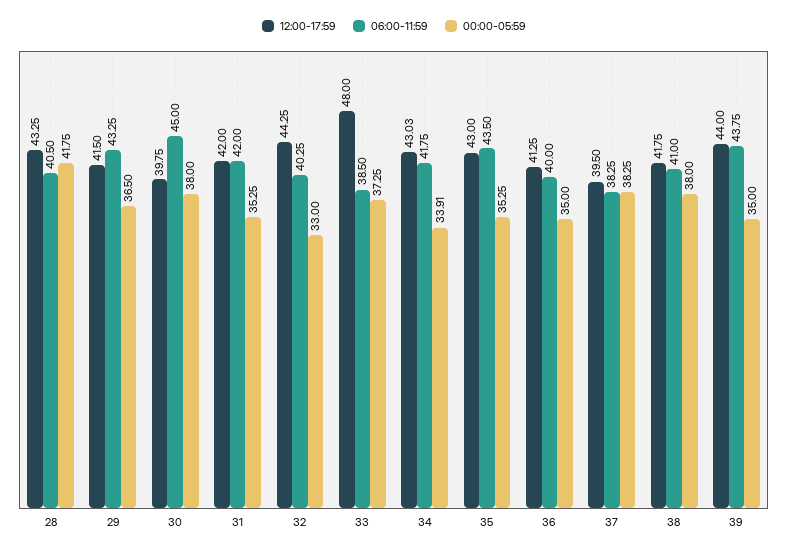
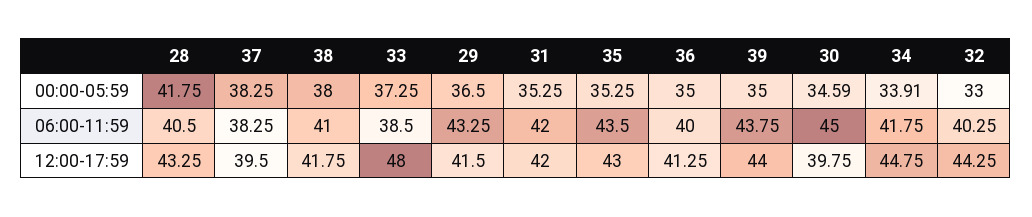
  {
    "12:00-17:59": {
      "28": 43.25,
      "29": 41.5,
      "30": 39.75,
      "31": 42,
      "32": 44.25,
      "33": 48,
-     "34": 43.03,
+     "34": 44.75,
      "35": 43,
      "36": 41.25,
      "37": 39.5,
      "38": 41.75,
      "39": 44
    },
    "06:00-11:59": {
      "28": 40.5,
      "29": 43.25,
      "30": 45,
      "31": 42,
      "32": 40.25,
      "33": 38.5,
      "34": 41.75,
      "35": 43.5,
      "36": 40,
      "37": 38.25,
      "38": 41,
      "39": 43.75
    },
    "00:00-05:59": {
      "28": 41.75,
      "29": 36.5,
-     "30": 38,
+     "30": 34.59,
      "31": 35.25,
      "32": 33,
      "33": 37.25,
      "34": 33.91,
      "35": 35.25,
      "36": 35,
      "37": 38.25,
      "38": 38,
      "39": 35
    }
  }

